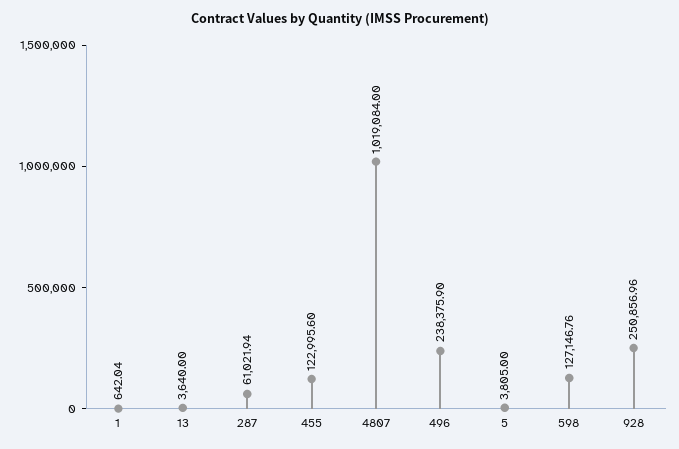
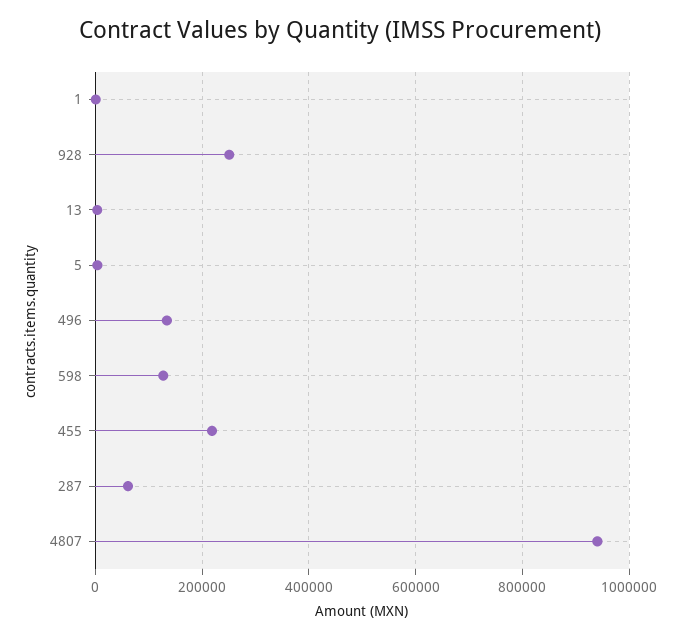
  {
    "1": 642.04,
    "13": 3640,
    "287": 61021.94,
-   "455": 122995.6,
+   "455": 220000,
-   "4807": 1019084,
+   "4807": 940000,
-   "496": 238375.9,
+   "496": 140000,
    "5": 3805,
    "598": 127146.76,
    "928": 250856.96
  }

